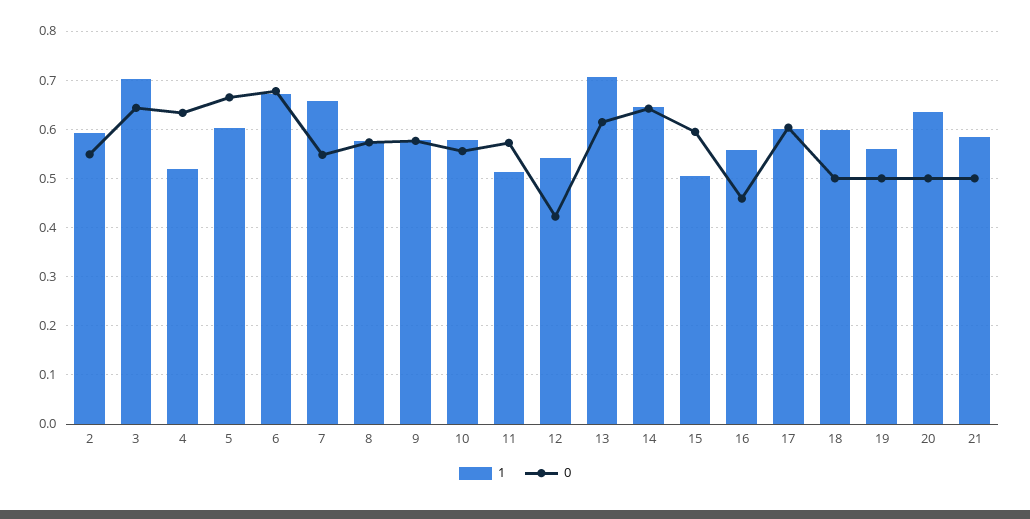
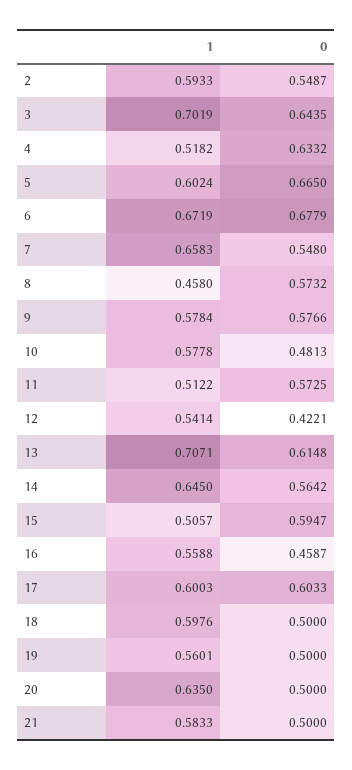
  {
    "1": {
      "2": 0.5933,
      "3": 0.7019,
      "4": 0.5182,
      "5": 0.6024,
      "6": 0.6719,
      "7": 0.6583,
-     "8": 0.58,
+     "8": 0.458,
      "9": 0.5784,
      "10": 0.5778,
      "11": 0.5122,
      "12": 0.5414,
      "13": 0.7071,
      "14": 0.645,
      "15": 0.5057,
      "16": 0.5588,
      "17": 0.6003,
      "18": 0.5976,
      "19": 0.5601,
      "20": 0.635,
      "21": 0.5833
    },
    "0": {
      "2": 0.5487,
      "3": 0.6435,
      "4": 0.6332,
      "5": 0.665,
      "6": 0.6779,
      "7": 0.548,
      "8": 0.5732,
      "9": 0.5766,
-     "10": 0.56,
+     "10": 0.4813,
      "11": 0.5725,
      "12": 0.4221,
      "13": 0.6148,
-     "14": 0.64,
+     "14": 0.5642,
      "15": 0.5947,
      "16": 0.4587,
      "17": 0.6033,
      "18": 0.5,
      "19": 0.5,
      "20": 0.5,
      "21": 0.5
    }
  }

